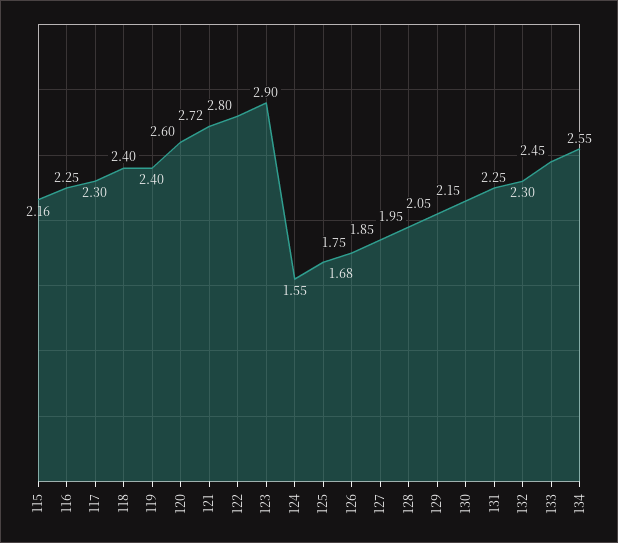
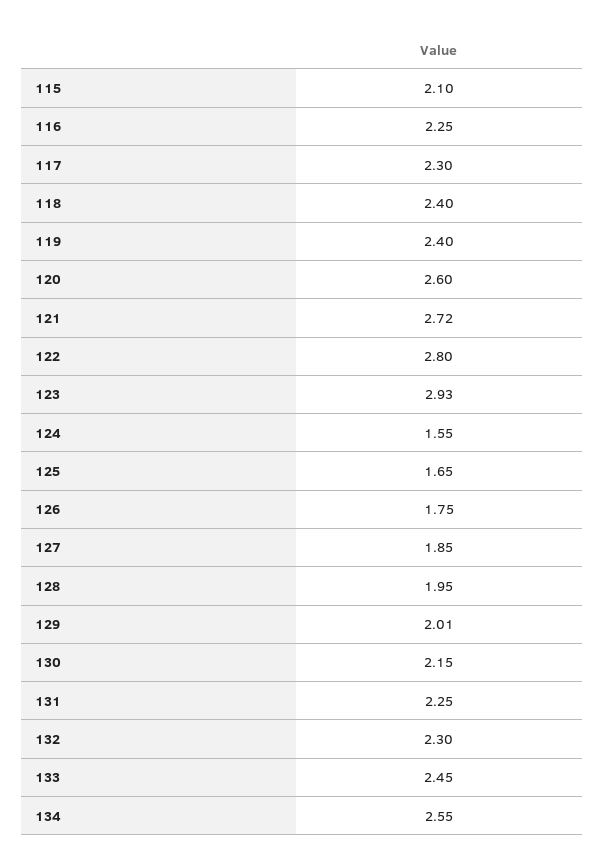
  {
-   "115": 2.16,
+   "115": 2.1,
    "116": 2.25,
    "117": 2.3,
    "118": 2.4,
    "119": 2.4,
    "120": 2.6,
    "121": 2.72,
    "122": 2.8,
-   "123": 2.9,
+   "123": 2.93,
    "124": 1.55,
-   "125": 1.68,
+   "125": 1.65,
    "126": 1.75,
    "127": 1.85,
    "128": 1.95,
-   "129": 2.05,
+   "129": 2.01,
    "130": 2.15,
    "131": 2.25,
    "132": 2.3,
    "133": 2.45,
    "134": 2.55
  }

